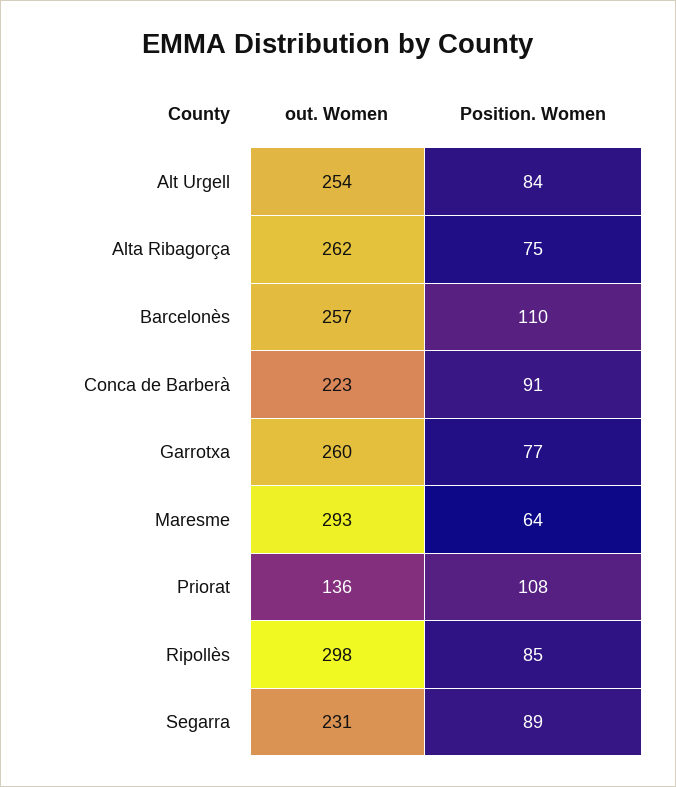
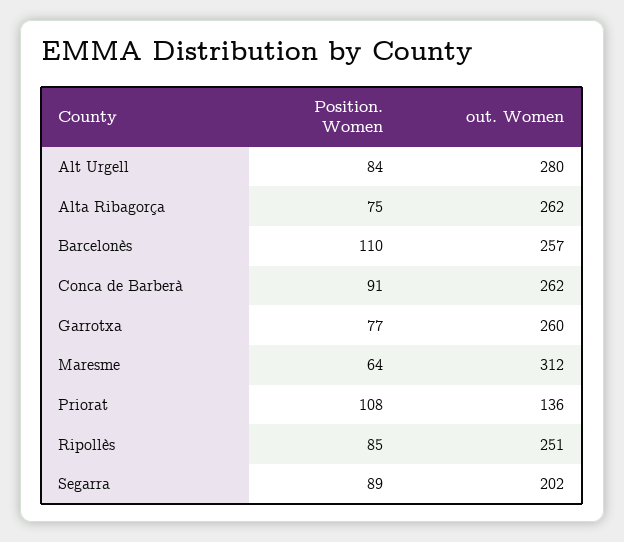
  {
    "out. Women": {
-     "Alt Urgell": 254,
+     "Alt Urgell": 280,
      "Alta Ribagorça": 262,
      "Barcelonès": 257,
-     "Conca de Barberà": 223,
+     "Conca de Barberà": 262,
      "Garrotxa": 260,
-     "Maresme": 293,
+     "Maresme": 312,
      "Priorat": 136,
-     "Ripollès": 298,
+     "Ripollès": 251,
-     "Segarra": 231
+     "Segarra": 202
    },
    "Position. Women": {
      "Alt Urgell": 84,
      "Alta Ribagorça": 75,
      "Barcelonès": 110,
      "Conca de Barberà": 91,
      "Garrotxa": 77,
      "Maresme": 64,
      "Priorat": 108,
      "Ripollès": 85,
      "Segarra": 89
    }
  }

